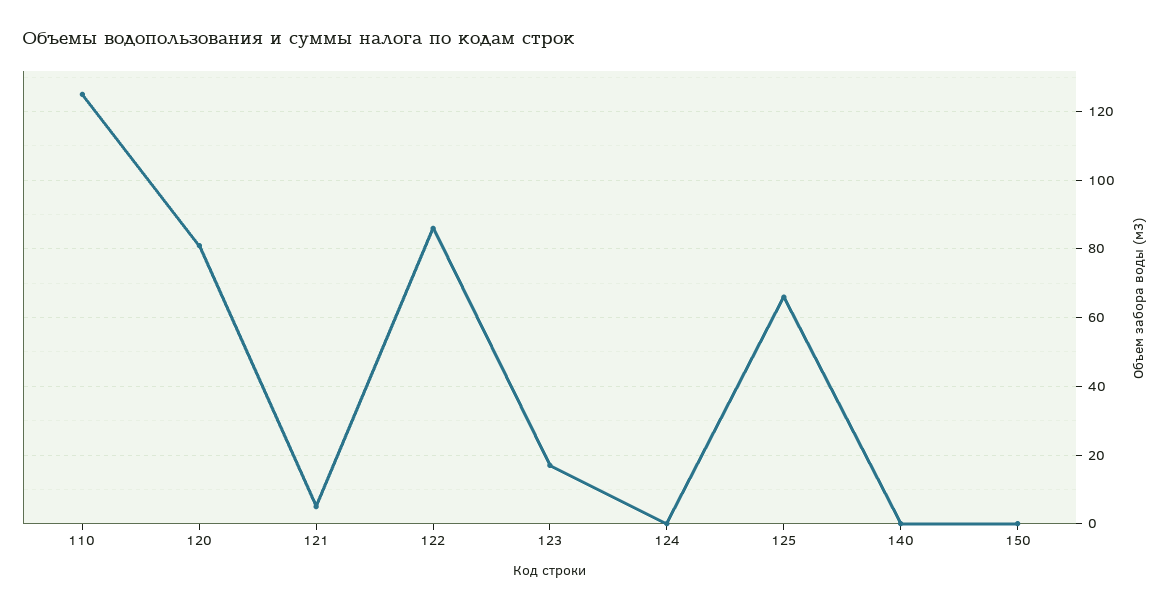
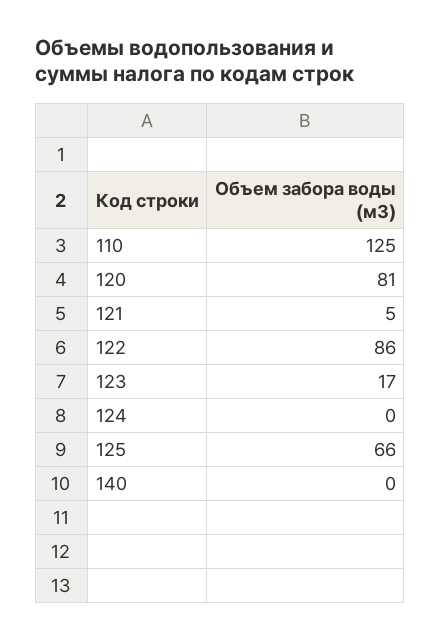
  {
    "110": 125,
    "120": 81,
    "121": 5,
    "122": 86,
    "123": 17,
    "124": 0,
    "125": 66,
-   "140": 0,
+   "140": 0
-   "150": 0
  }

